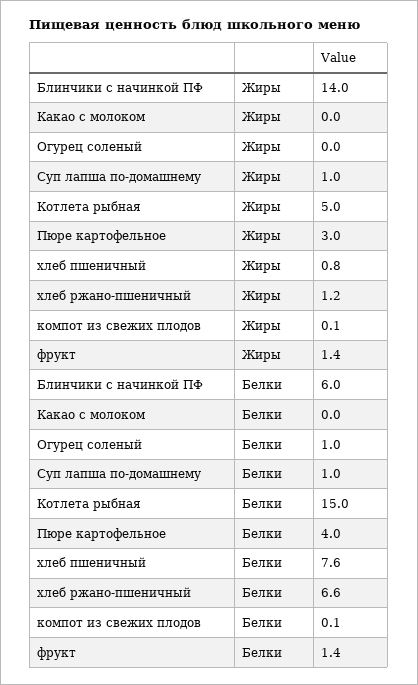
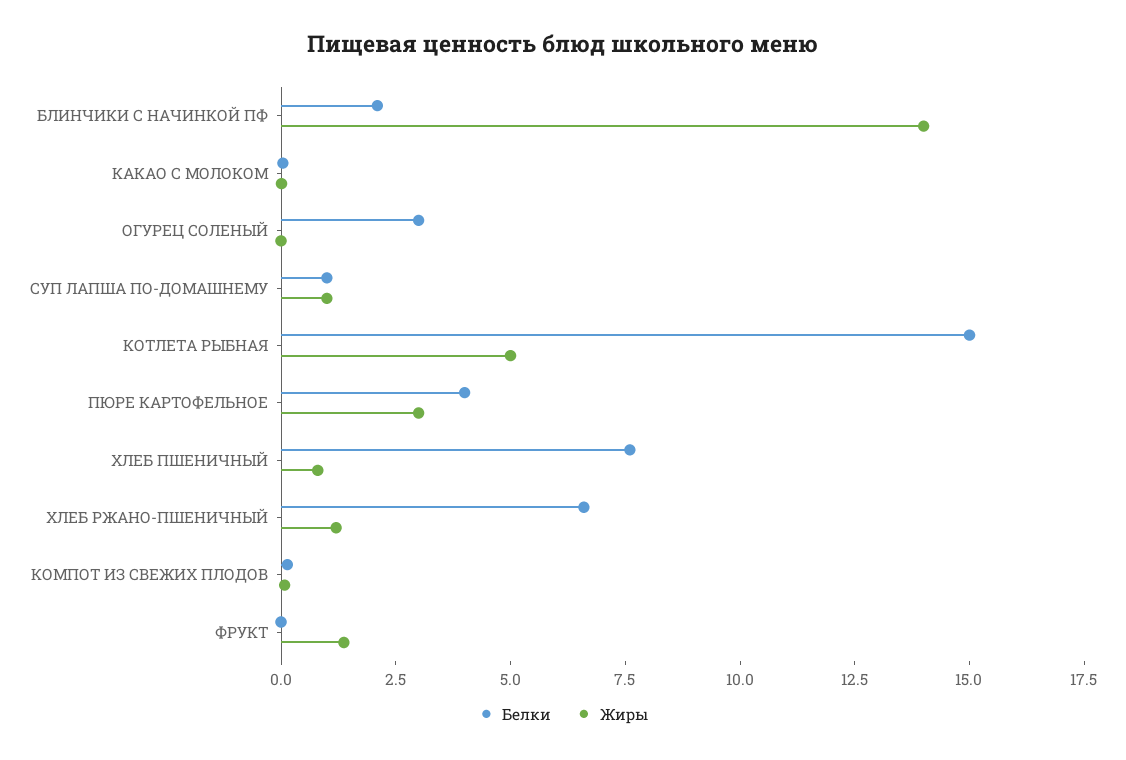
  {
    "Жиры": {
      "Блинчики с начинкой ПФ": 14,
      "Какао с молоком": 0,
      "Огурец соленый": 0,
      "Суп лапша по-домашнему": 1,
      "Котлета рыбная": 5,
      "Пюре картофельное": 3,
      "хлеб пшеничный": 0.8,
      "хлеб ржано-пшеничный": 1.2,
      "компот из свежих плодов": 0.1,
      "фрукт": 1.4
    },
    "Белки": {
-     "Блинчики с начинкой ПФ": 6,
+     "Блинчики с начинкой ПФ": 2,
      "Какао с молоком": 0,
-     "Огурец соленый": 1,
+     "Огурец соленый": 3,
      "Суп лапша по-домашнему": 1,
      "Котлета рыбная": 15,
      "Пюре картофельное": 4,
      "хлеб пшеничный": 7.6,
      "хлеб ржано-пшеничный": 6.6,
      "компот из свежих плодов": 0.1,
-     "фрукт": 1.4
+     "фрукт": 0
    }
  }

